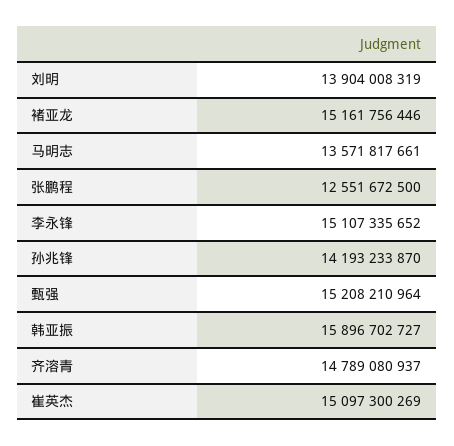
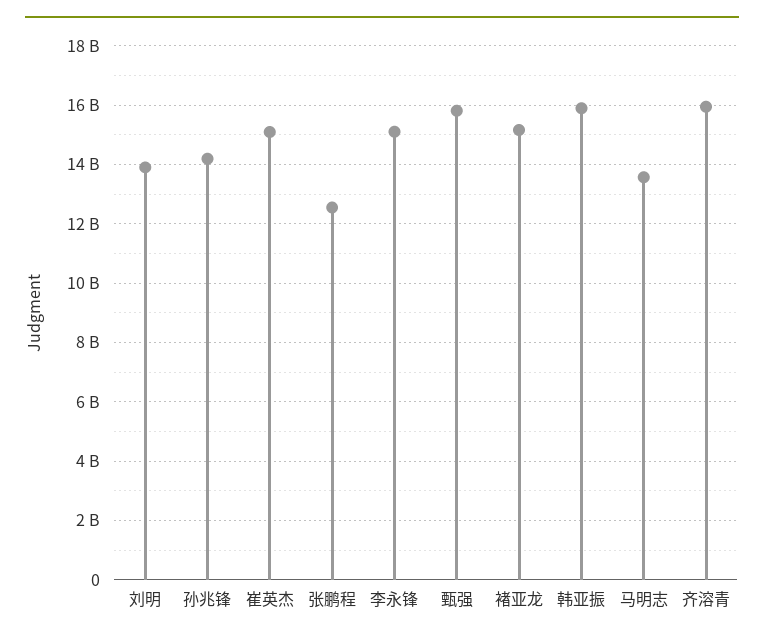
  {
    "刘明": 13904008319,
    "褚亚龙": 15161756446,
    "马明志": 13571817661,
    "张鹏程": 12551672500,
    "李永锋": 15107335652,
    "孙兆锋": 14193233870,
-   "甄强": 15208210964,
+   "甄强": 15750000000,
    "韩亚振": 15896702727,
-   "齐溶青": 14789080937,
+   "齐溶青": 16000000000,
    "崔英杰": 15097300269
  }

